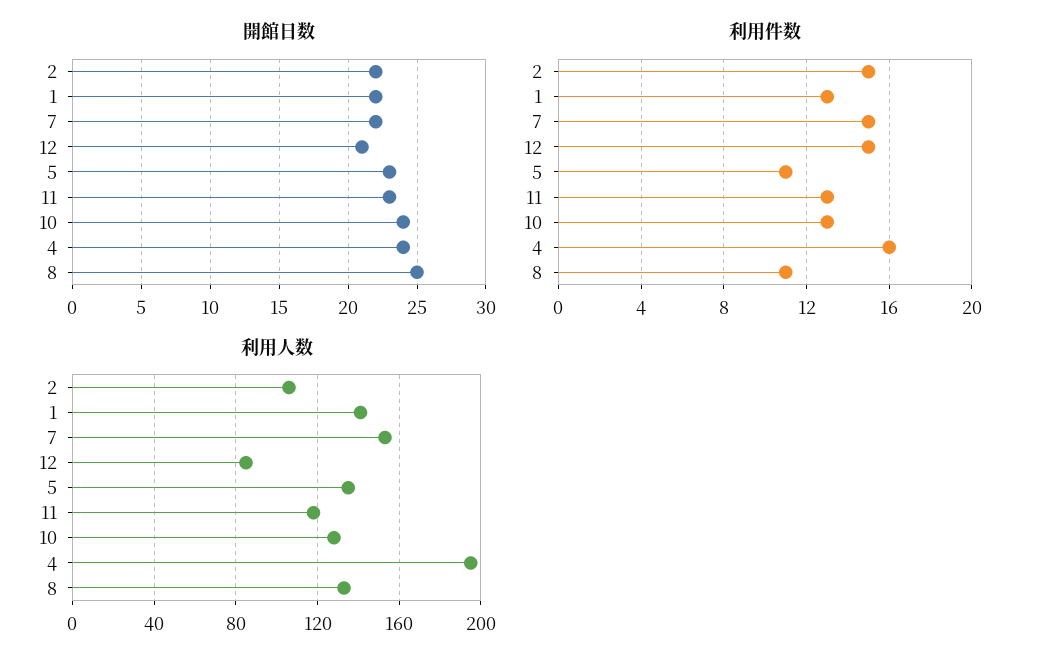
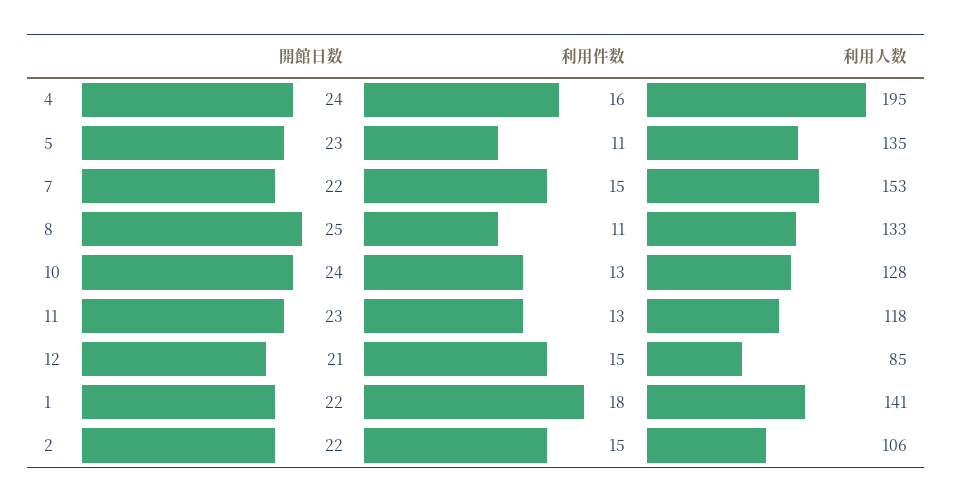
  {
    "開館日数": {
      "2": 22,
      "1": 22,
      "7": 22,
      "12": 21,
      "5": 23,
      "11": 23,
      "10": 24,
      "4": 24,
      "8": 25
    },
    "利用件数": {
      "2": 15,
-     "1": 13,
+     "1": 18,
      "7": 15,
      "12": 15,
      "5": 11,
      "11": 13,
      "10": 13,
      "4": 16,
      "8": 11
    },
    "利用人数": {
      "2": 106,
      "1": 141,
      "7": 153,
      "12": 85,
      "5": 135,
      "11": 118,
      "10": 128,
      "4": 195,
      "8": 133
    }
  }

